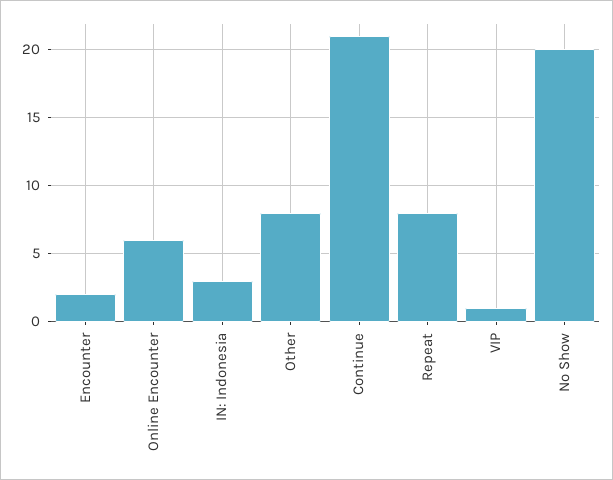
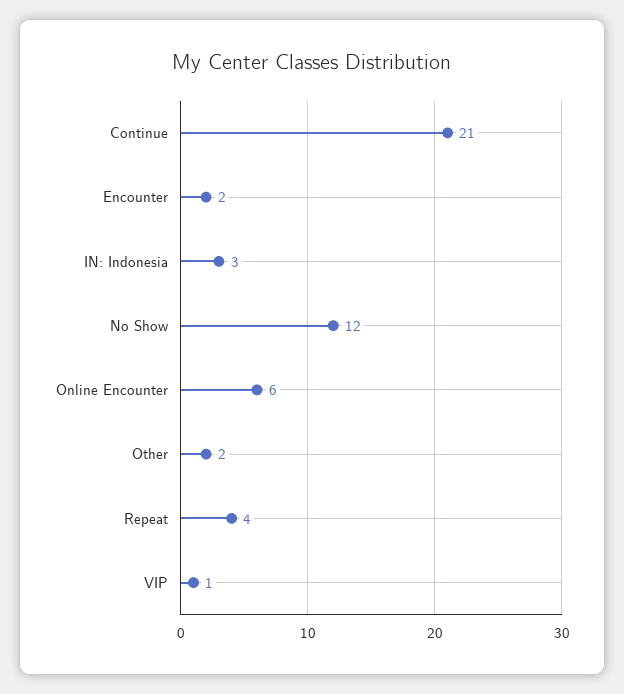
  {
    "Encounter": 2,
    "Online Encounter": 6,
    "IN: Indonesia": 3,
-   "Other": 8,
+   "Other": 2,
    "Continue": 21,
-   "Repeat": 8,
+   "Repeat": 4,
    "VIP": 1,
-   "No Show": 20
+   "No Show": 12
  }

